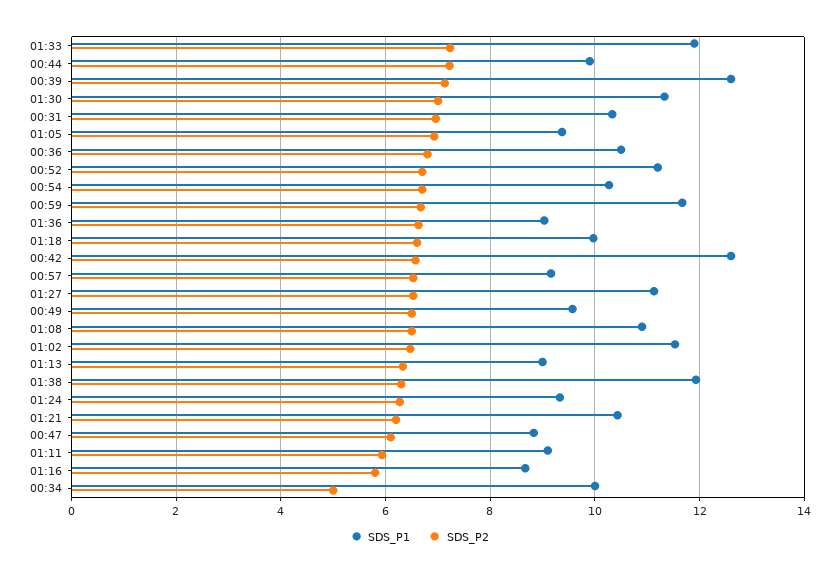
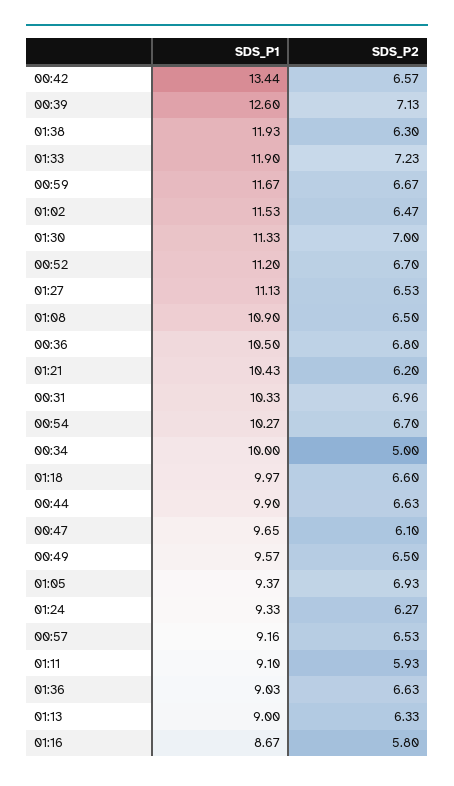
  {
    "SDS_P1": {
      "01:33": 11.9,
      "00:44": 9.9,
      "00:39": 12.6,
      "01:30": 11.33,
      "00:31": 10.33,
      "01:05": 9.37,
      "00:36": 10.5,
      "00:52": 11.2,
      "00:54": 10.27,
      "00:59": 11.67,
      "01:36": 9.03,
      "01:18": 9.97,
-     "00:42": 12.6,
+     "00:42": 13.44,
      "00:57": 9.16,
      "01:27": 11.13,
      "00:49": 9.57,
      "01:08": 10.9,
      "01:02": 11.53,
      "01:13": 9,
      "01:38": 11.93,
      "01:24": 9.33,
      "01:21": 10.43,
-     "00:47": 8.8,
+     "00:47": 9.65,
      "01:11": 9.1,
      "01:16": 8.67,
      "00:34": 10
    },
    "SDS_P2": {
      "01:33": 7.23,
-     "00:44": 7.2,
+     "00:44": 6.63,
      "00:39": 7.13,
      "01:30": 7,
      "00:31": 6.96,
      "01:05": 6.93,
      "00:36": 6.8,
      "00:52": 6.7,
      "00:54": 6.7,
      "00:59": 6.67,
      "01:36": 6.63,
      "01:18": 6.6,
      "00:42": 6.57,
      "00:57": 6.53,
      "01:27": 6.53,
      "00:49": 6.5,
      "01:08": 6.5,
      "01:02": 6.47,
      "01:13": 6.33,
      "01:38": 6.3,
      "01:24": 6.27,
      "01:21": 6.2,
      "00:47": 6.1,
      "01:11": 5.93,
      "01:16": 5.8,
      "00:34": 5
    }
  }

